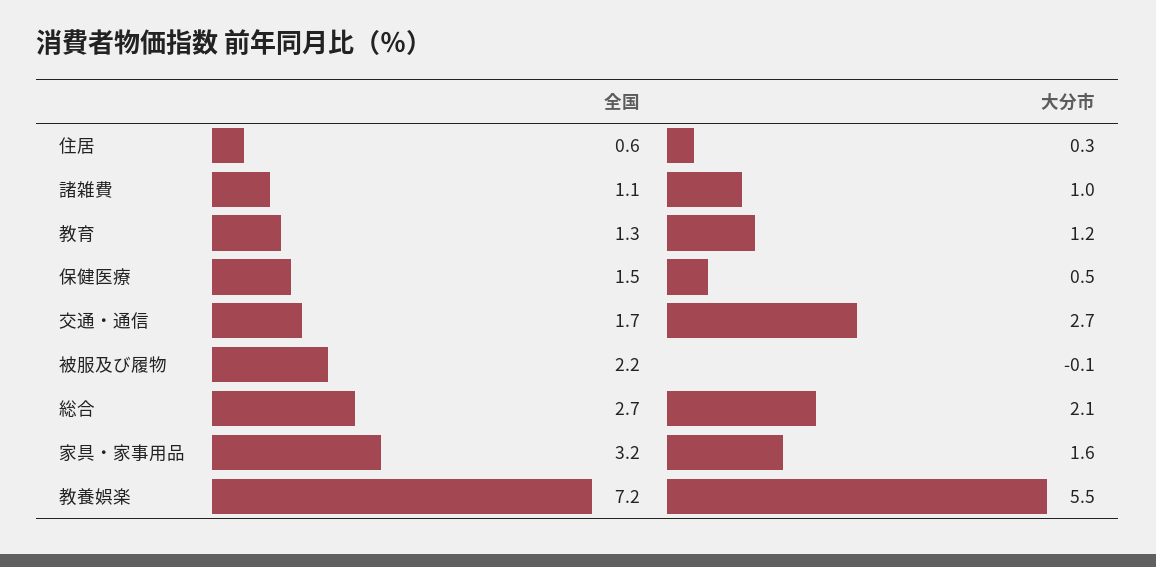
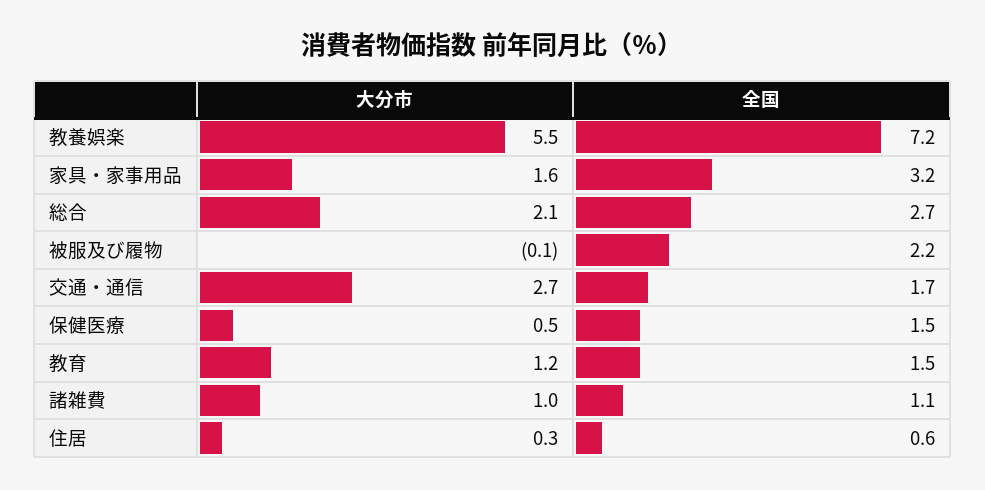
  {
    "全国": {
      "住居": 0.6,
      "諸雑費": 1.1,
-     "教育": 1.3,
+     "教育": 1.5,
      "保健医療": 1.5,
      "交通・通信": 1.7,
      "被服及び履物": 2.2,
      "総合": 2.7,
      "家具・家事用品": 3.2,
      "教養娯楽": 7.2
    },
    "大分市": {
      "住居": 0.3,
      "諸雑費": 1,
      "教育": 1.2,
      "保健医療": 0.5,
      "交通・通信": 2.7,
      "被服及び履物": -0.1,
      "総合": 2.1,
      "家具・家事用品": 1.6,
      "教養娯楽": 5.5
    }
  }

